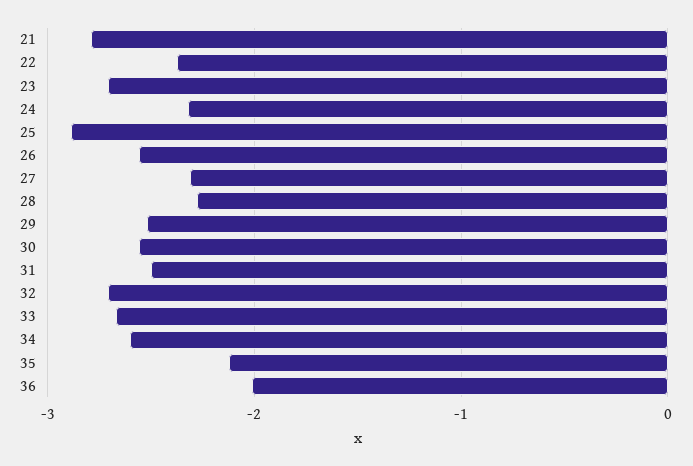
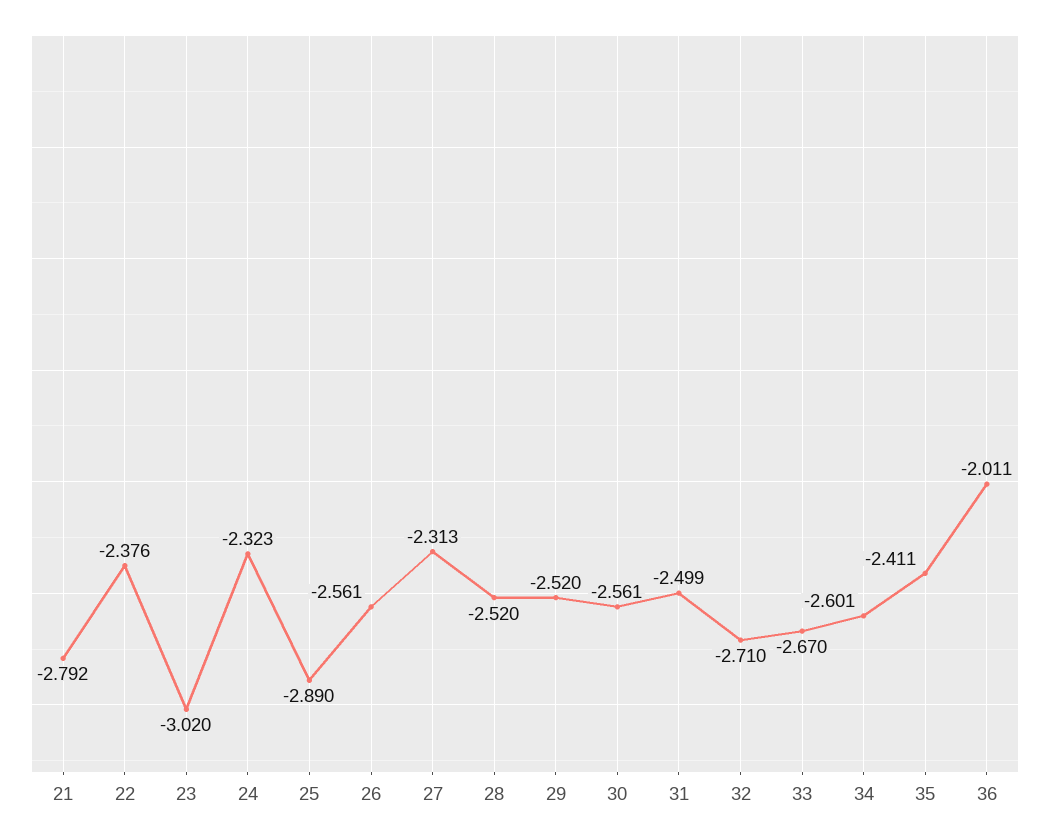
  {
    "21": -2.792,
    "22": -2.376,
-   "23": -2.7,
+   "23": -3.02,
    "24": -2.323,
    "25": -2.89,
    "26": -2.561,
    "27": -2.313,
-   "28": -2.3,
+   "28": -2.52,
    "29": -2.52,
    "30": -2.561,
    "31": -2.499,
    "32": -2.71,
    "33": -2.67,
    "34": -2.601,
-   "35": -2.1,
+   "35": -2.411,
    "36": -2.011
  }

